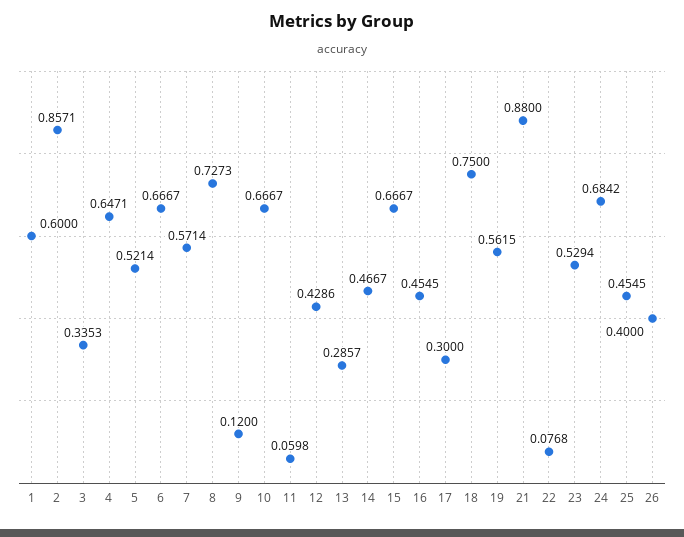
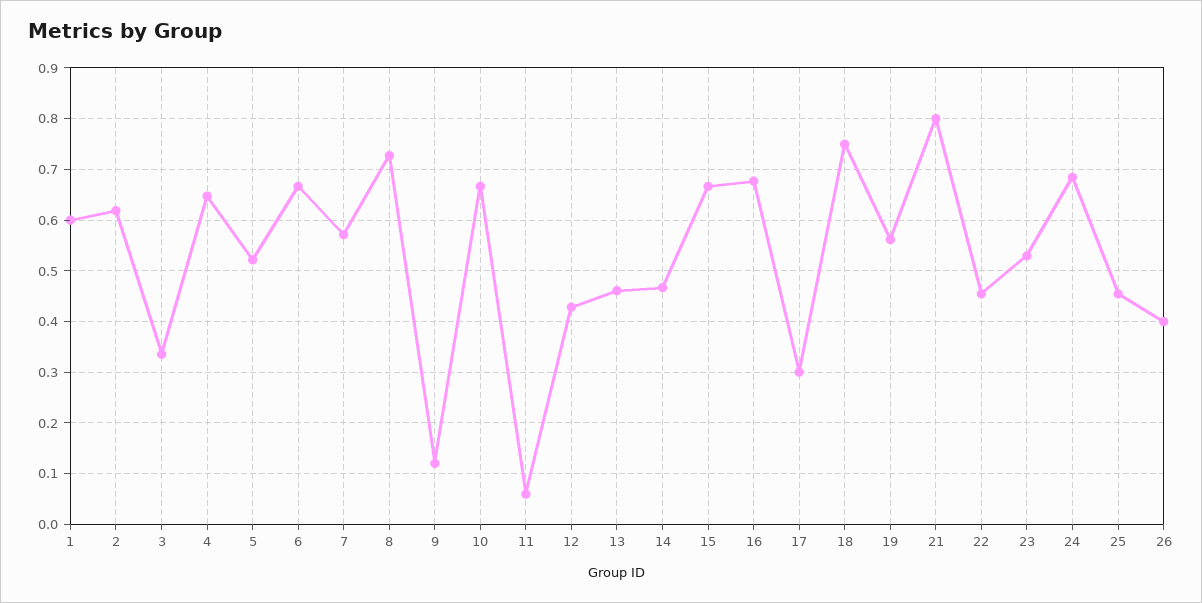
  {
    "1": 0.6,
-   "2": 0.8571,
+   "2": 0.62,
    "3": 0.3353,
    "4": 0.6471,
    "5": 0.5214,
    "6": 0.6667,
    "7": 0.5714,
    "8": 0.7273,
    "9": 0.12,
    "10": 0.6667,
    "11": 0.0598,
    "12": 0.4286,
-   "13": 0.2857,
+   "13": 0.46,
    "14": 0.4667,
    "15": 0.6667,
-   "16": 0.4545,
+   "16": 0.68,
    "17": 0.3,
    "18": 0.75,
    "19": 0.5615,
-   "21": 0.88,
+   "21": 0.8,
-   "22": 0.0768,
+   "22": 0.46,
    "23": 0.5294,
    "24": 0.6842,
    "25": 0.4545,
    "26": 0.4
  }

